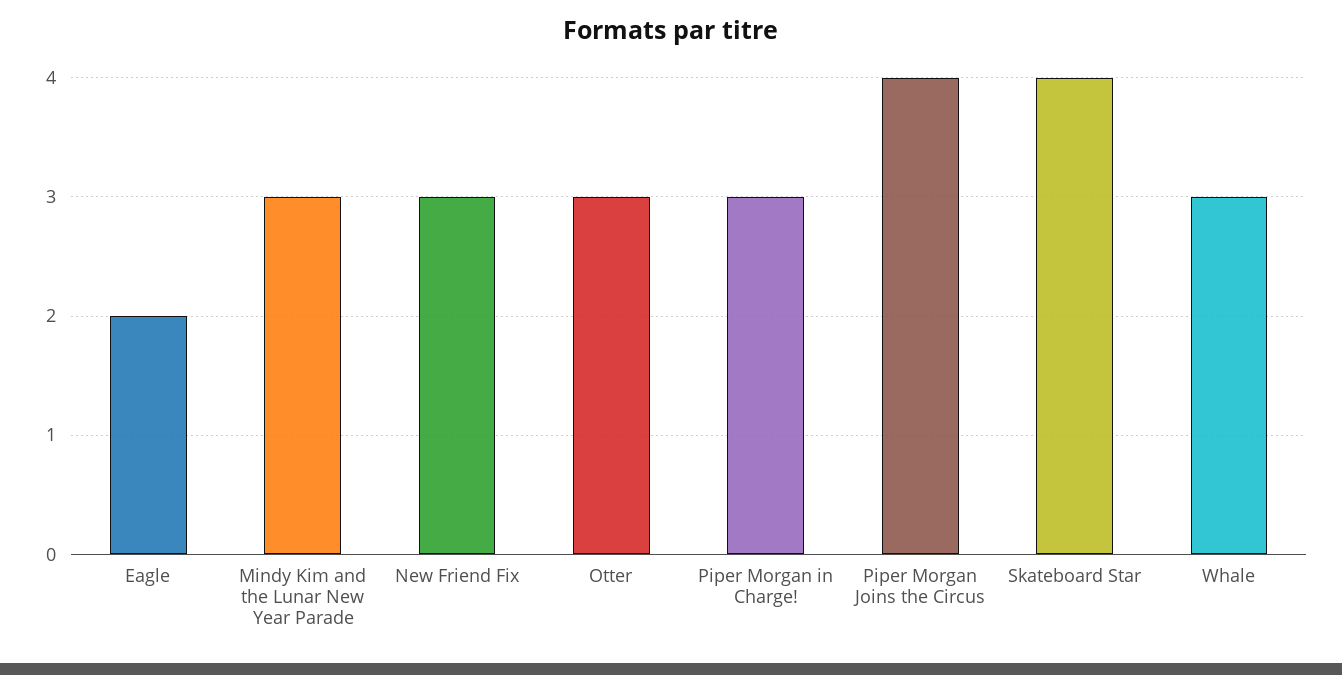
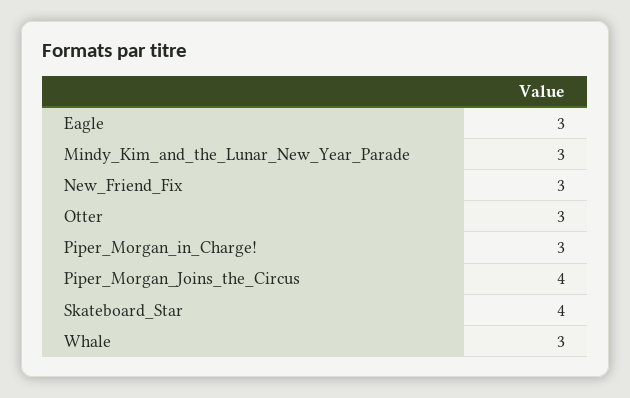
  {
-   "Eagle": 2,
+   "Eagle": 3,
    "Mindy Kim and the Lunar New Year Parade": 3,
    "New Friend Fix": 3,
    "Otter": 3,
    "Piper Morgan in Charge!": 3,
    "Piper Morgan Joins the Circus": 4,
    "Skateboard Star": 4,
    "Whale": 3
  }

